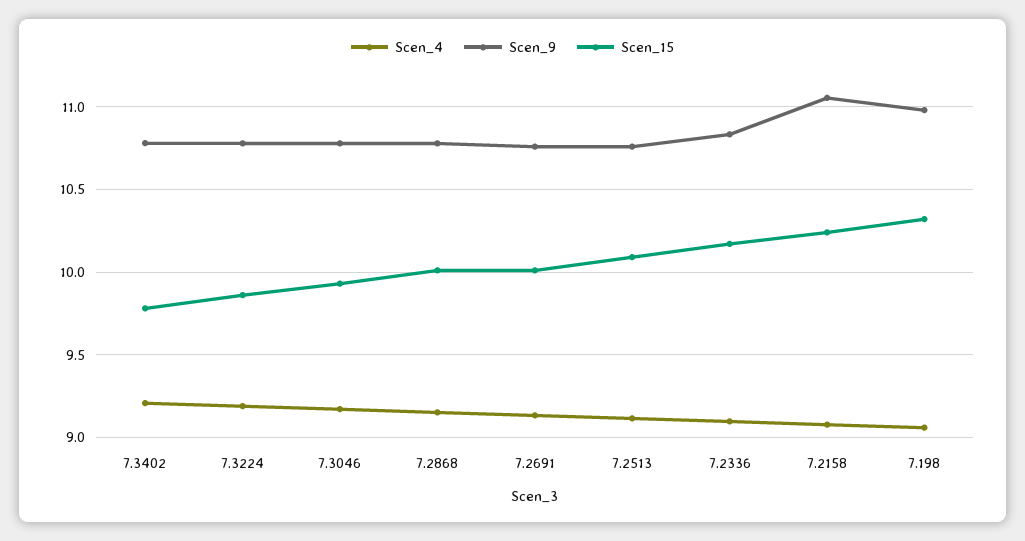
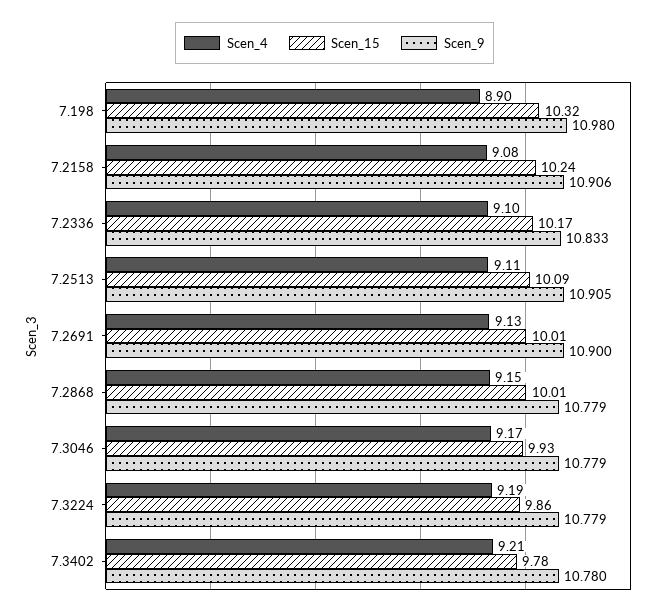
  {
    "Scen_4": {
      "7.3402": 9.21,
      "7.3224": 9.19,
      "7.3046": 9.17,
      "7.2868": 9.15,
      "7.2691": 9.13,
      "7.2513": 9.11,
      "7.2336": 9.1,
      "7.2158": 9.08,
-     "7.198": 9.05
+     "7.198": 8.9
    },
    "Scen_9": {
      "7.3402": 10.78,
      "7.3224": 10.779,
      "7.3046": 10.779,
      "7.2868": 10.779,
-     "7.2691": 10.75,
+     "7.2691": 10.9,
-     "7.2513": 10.75,
+     "7.2513": 10.905,
      "7.2336": 10.833,
-     "7.2158": 11.05,
+     "7.2158": 10.906,
      "7.198": 10.98
    },
    "Scen_15": {
      "7.3402": 9.78,
      "7.3224": 9.86,
      "7.3046": 9.93,
      "7.2868": 10.01,
      "7.2691": 10.01,
      "7.2513": 10.09,
      "7.2336": 10.17,
      "7.2158": 10.24,
      "7.198": 10.32
    }
  }

